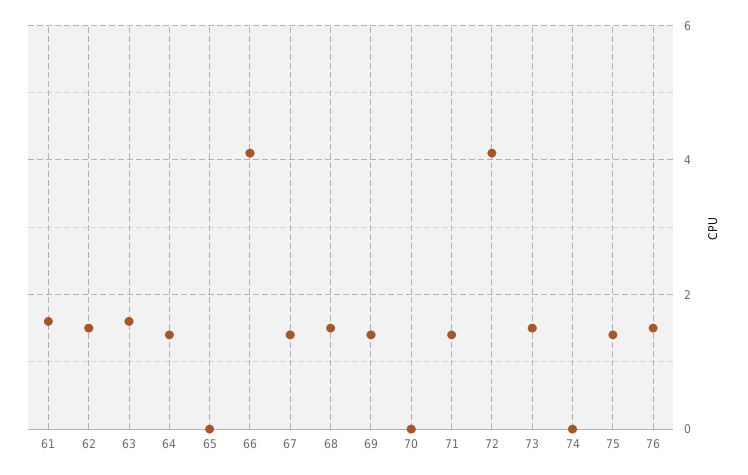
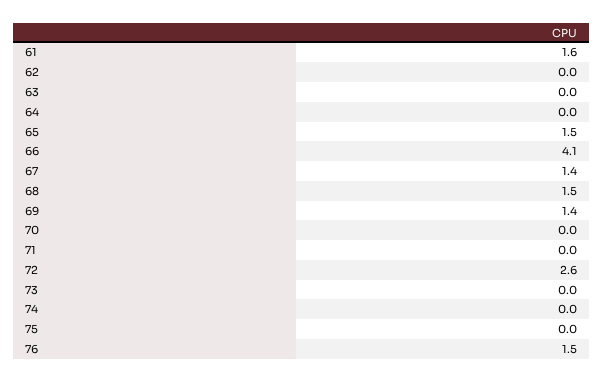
  {
    "61": 1.6,
-   "62": 1.5,
+   "62": 0,
-   "63": 1.5,
+   "63": 0,
-   "64": 1.5,
+   "64": 0,
-   "65": 0,
+   "65": 1.5,
    "66": 4.1,
    "67": 1.4,
    "68": 1.5,
    "69": 1.4,
    "70": 0,
-   "71": 1.5,
+   "71": 0,
-   "72": 4,
+   "72": 2.6,
-   "73": 1.5,
+   "73": 0,
    "74": 0,
-   "75": 1.5,
+   "75": 0,
    "76": 1.5
  }

